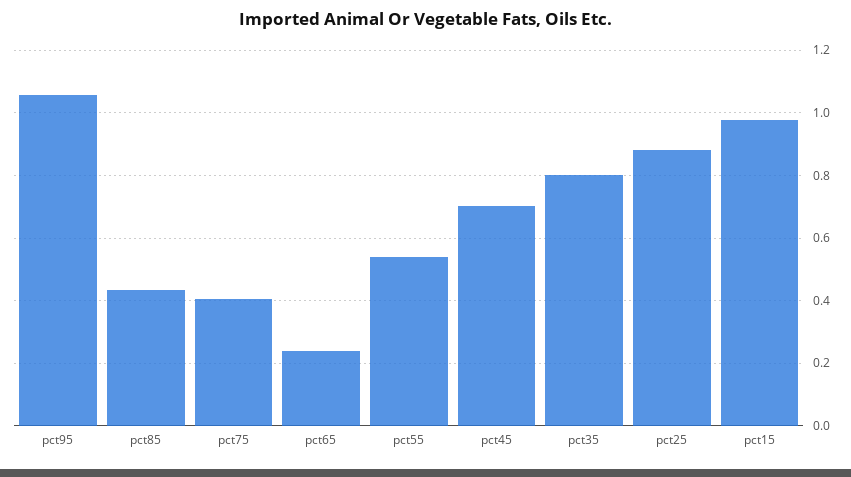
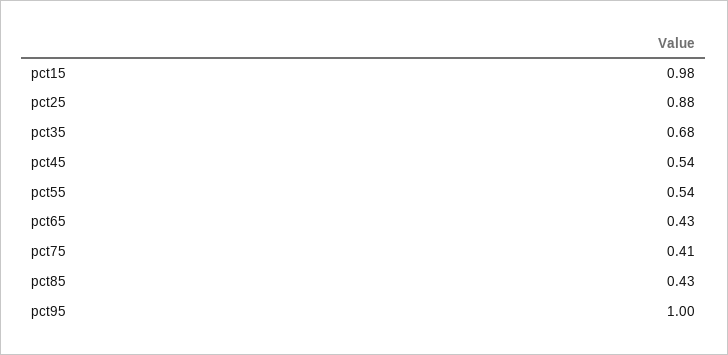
  {
-   "pct95": 1.06,
+   "pct95": 1,
    "pct85": 0.43,
    "pct75": 0.41,
-   "pct65": 0.24,
+   "pct65": 0.43,
    "pct55": 0.54,
-   "pct45": 0.7,
+   "pct45": 0.54,
-   "pct35": 0.8,
+   "pct35": 0.68,
    "pct25": 0.88,
    "pct15": 0.98
  }

